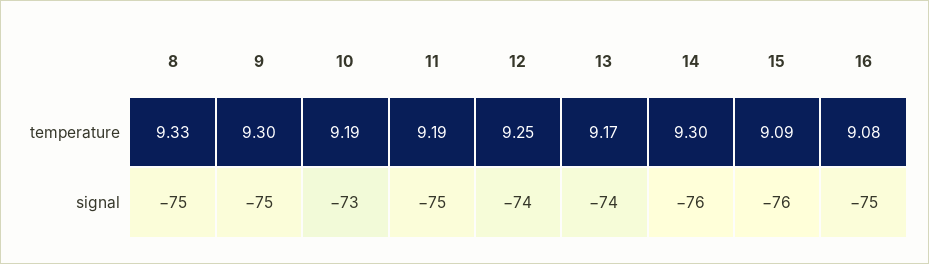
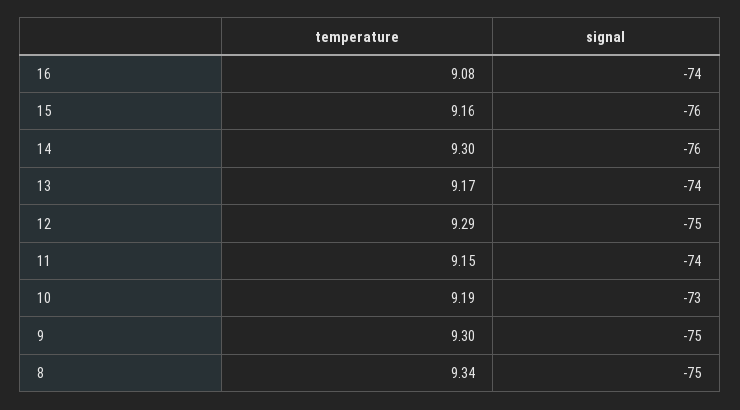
  {
    "8": {
-     "temperature": 9.33,
+     "temperature": 9.34,
      "signal": -75
    },
    "9": {
      "temperature": 9.3,
      "signal": -75
    },
    "10": {
      "temperature": 9.19,
      "signal": -73
    },
    "11": {
-     "temperature": 9.19,
+     "temperature": 9.15,
-     "signal": -75
+     "signal": -74
    },
    "12": {
-     "temperature": 9.25,
+     "temperature": 9.29,
-     "signal": -74
+     "signal": -75
    },
    "13": {
      "temperature": 9.17,
      "signal": -74
    },
    "14": {
      "temperature": 9.3,
      "signal": -76
    },
    "15": {
-     "temperature": 9.09,
+     "temperature": 9.16,
      "signal": -76
    },
    "16": {
      "temperature": 9.08,
-     "signal": -75
+     "signal": -74
    }
  }

